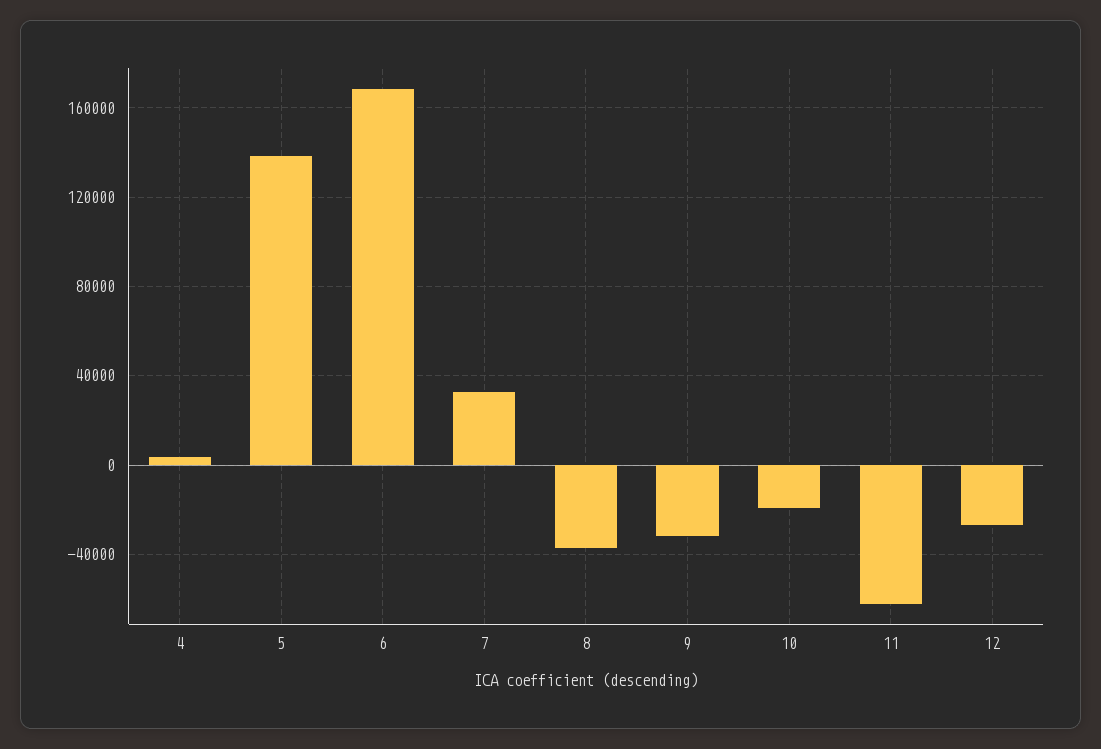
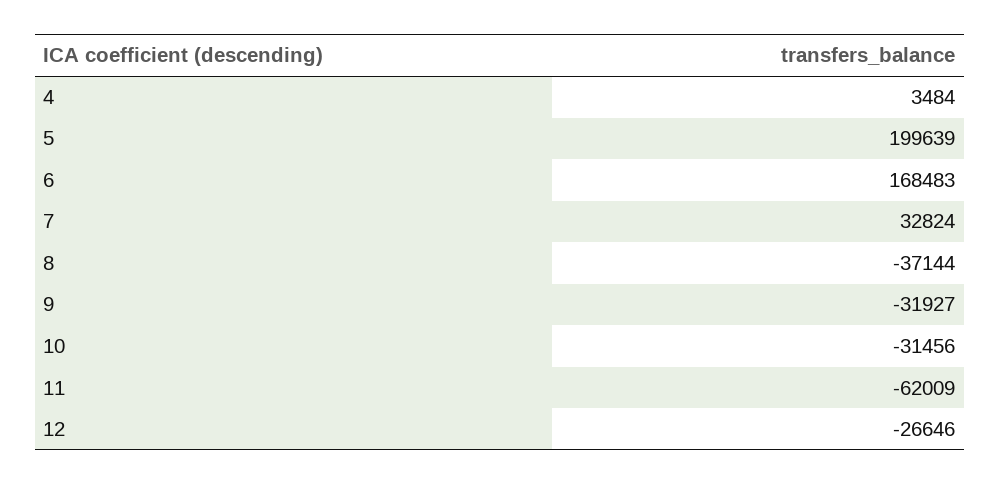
  {
    "4": 3484,
-   "5": 140000,
+   "5": 199639,
    "6": 168483,
    "7": 32824,
    "8": -37144,
    "9": -31927,
-   "10": -20000,
+   "10": -31456,
    "11": -62009,
    "12": -26646
  }

